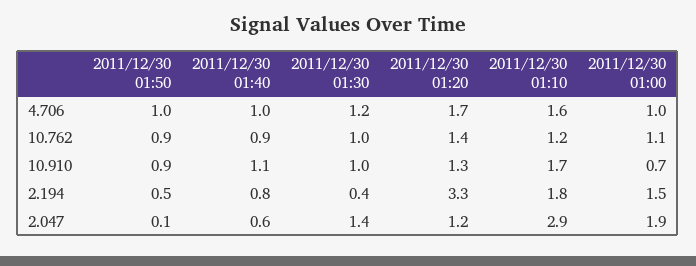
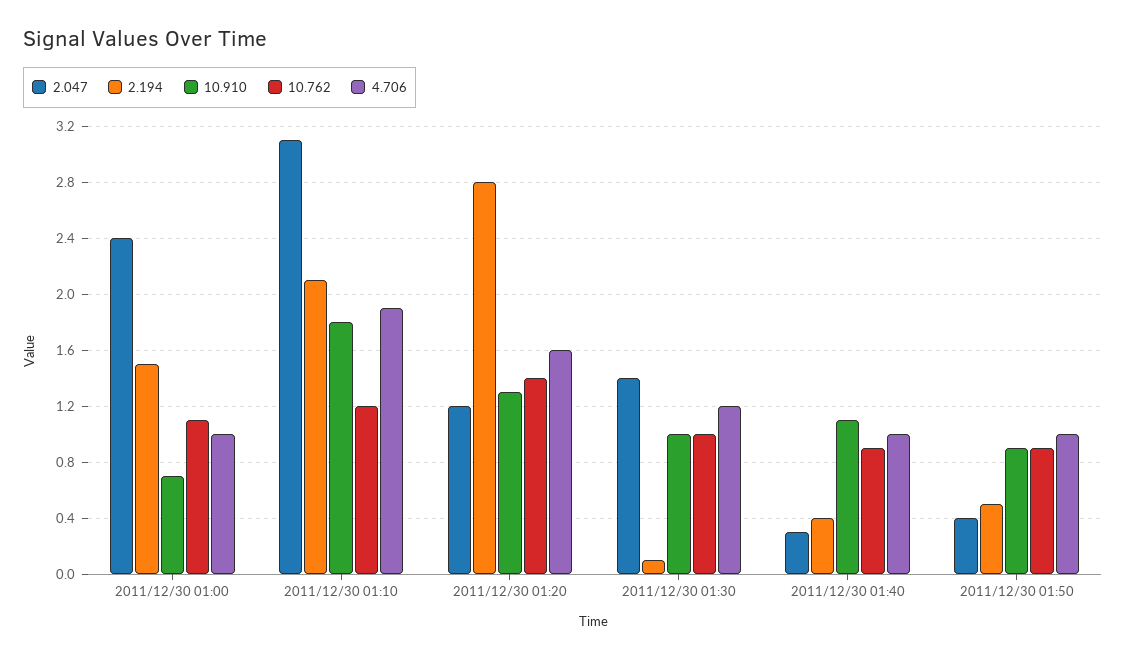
  {
    "4.706": {
      "2011/12/30 01:50": 1,
      "2011/12/30 01:40": 1,
      "2011/12/30 01:30": 1.2,
-     "2011/12/30 01:20": 1.7,
+     "2011/12/30 01:20": 1.6,
-     "2011/12/30 01:10": 1.6,
+     "2011/12/30 01:10": 1.9,
      "2011/12/30 01:00": 1
    },
    "10.762": {
      "2011/12/30 01:50": 0.9,
      "2011/12/30 01:40": 0.9,
      "2011/12/30 01:30": 1,
      "2011/12/30 01:20": 1.4,
      "2011/12/30 01:10": 1.2,
      "2011/12/30 01:00": 1.1
    },
    "10.910": {
      "2011/12/30 01:50": 0.9,
      "2011/12/30 01:40": 1.1,
      "2011/12/30 01:30": 1,
      "2011/12/30 01:20": 1.3,
-     "2011/12/30 01:10": 1.7,
+     "2011/12/30 01:10": 1.8,
      "2011/12/30 01:00": 0.7
    },
    "2.194": {
      "2011/12/30 01:50": 0.5,
-     "2011/12/30 01:40": 0.8,
+     "2011/12/30 01:40": 0.4,
-     "2011/12/30 01:30": 0.4,
+     "2011/12/30 01:30": 0.1,
-     "2011/12/30 01:20": 3.3,
+     "2011/12/30 01:20": 2.8,
-     "2011/12/30 01:10": 1.8,
+     "2011/12/30 01:10": 2.1,
      "2011/12/30 01:00": 1.5
    },
    "2.047": {
-     "2011/12/30 01:50": 0.1,
+     "2011/12/30 01:50": 0.4,
-     "2011/12/30 01:40": 0.6,
+     "2011/12/30 01:40": 0.3,
      "2011/12/30 01:30": 1.4,
      "2011/12/30 01:20": 1.2,
-     "2011/12/30 01:10": 2.9,
+     "2011/12/30 01:10": 3.1,
-     "2011/12/30 01:00": 1.9
+     "2011/12/30 01:00": 2.4
    }
  }

